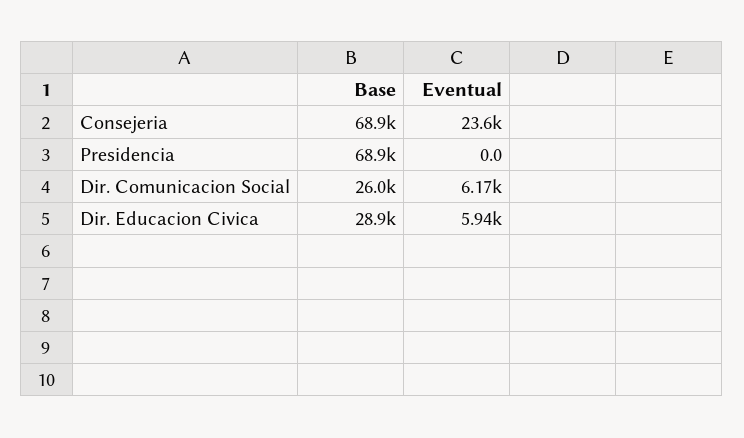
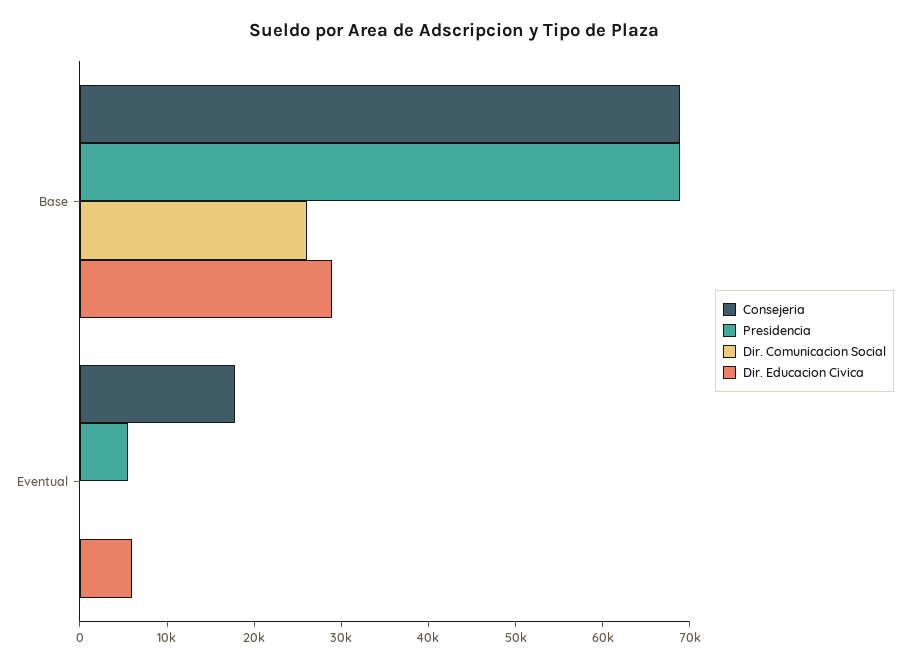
  {
    "Consejeria": {
      "Base": 68900,
-     "Eventual": 23600
+     "Eventual": 18000
    },
    "Presidencia": {
      "Base": 68900,
-     "Eventual": 0
+     "Eventual": 6000
    },
    "Dir. Comunicacion Social": {
      "Base": 26000,
-     "Eventual": 6170
+     "Eventual": 0
    },
    "Dir. Educacion Civica": {
      "Base": 28900,
      "Eventual": 5940
    }
  }

